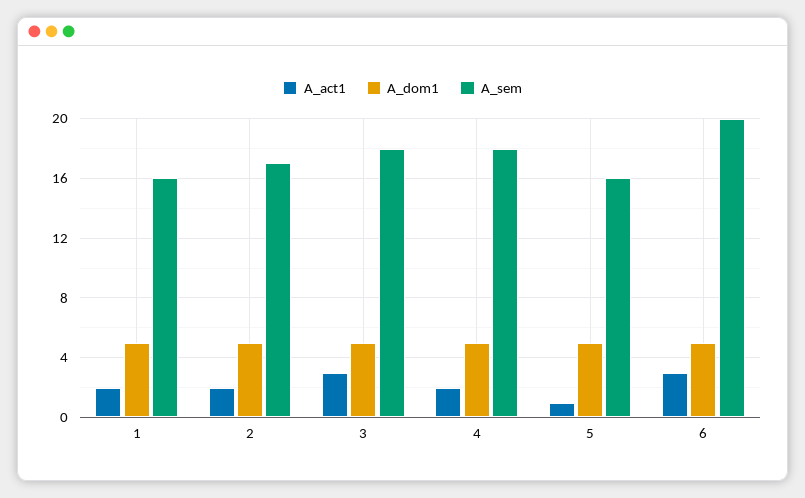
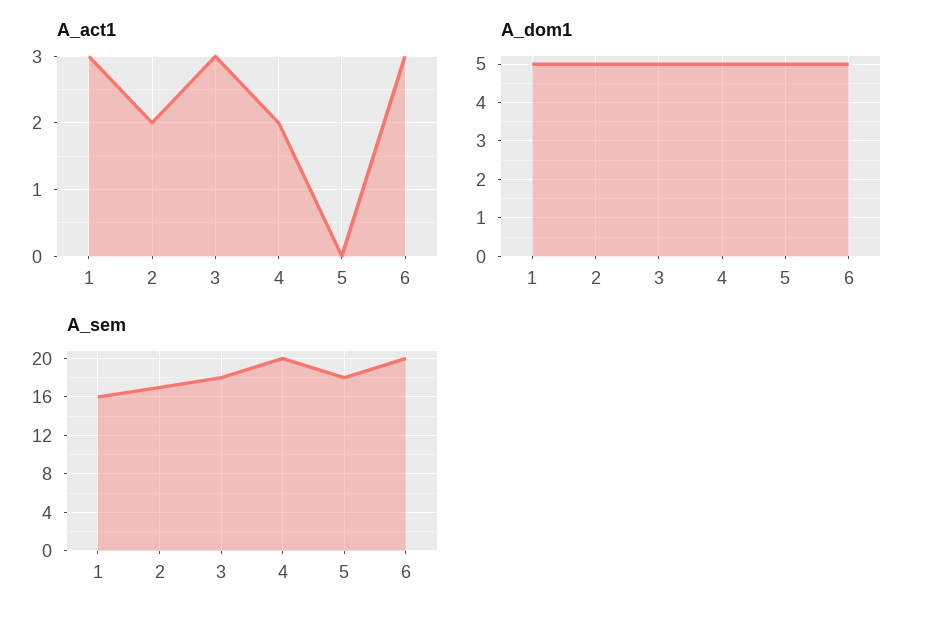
  {
    "A_act1": {
-     "1": 2,
+     "1": 3,
      "2": 2,
      "3": 3,
      "4": 2,
-     "5": 1,
+     "5": 0,
      "6": 3
    },
    "A_dom1": {
      "1": 5,
      "2": 5,
      "3": 5,
      "4": 5,
      "5": 5,
      "6": 5
    },
    "A_sem": {
      "1": 16,
      "2": 17,
      "3": 18,
-     "4": 18,
+     "4": 20,
-     "5": 16,
+     "5": 18,
      "6": 20
    }
  }

